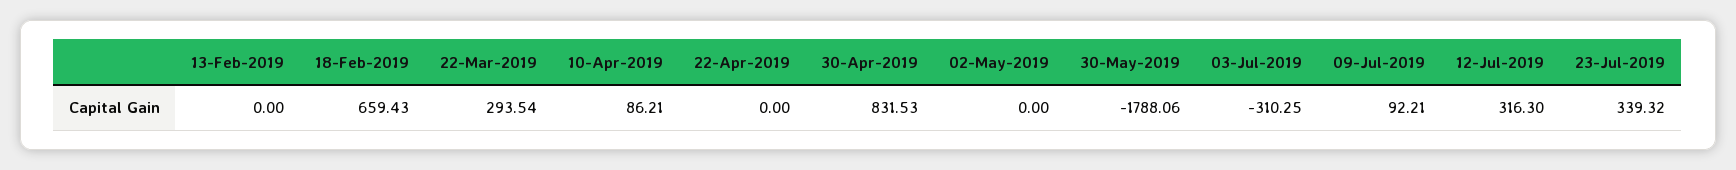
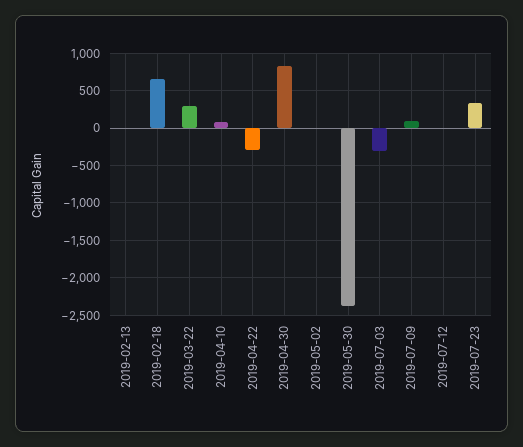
  {
    "13-Feb-2019": 0,
    "18-Feb-2019": 659.43,
    "22-Mar-2019": 293.54,
    "10-Apr-2019": 86.21,
-   "22-Apr-2019": 0,
+   "22-Apr-2019": -300,
    "30-Apr-2019": 831.53,
    "02-May-2019": 0,
-   "30-May-2019": -1788.06,
+   "30-May-2019": -2400,
    "03-Jul-2019": -310.25,
    "09-Jul-2019": 92.21,
-   "12-Jul-2019": 316.3,
+   "12-Jul-2019": 0,
    "23-Jul-2019": 339.32
  }

